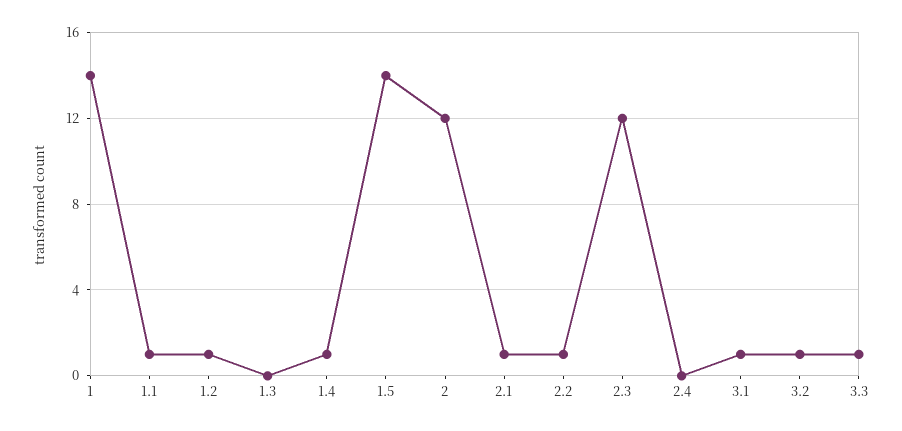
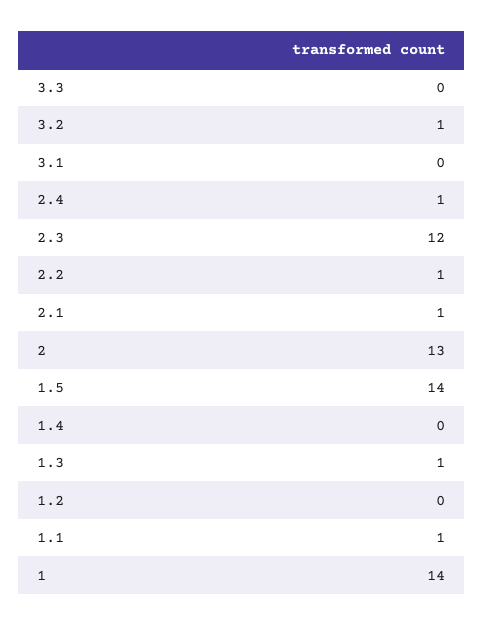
  {
    "1": 14,
    "1.1": 1,
-   "1.2": 1,
+   "1.2": 0,
-   "1.3": 0,
+   "1.3": 1,
-   "1.4": 1,
+   "1.4": 0,
    "1.5": 14,
-   "2": 12,
+   "2": 13,
    "2.1": 1,
    "2.2": 1,
    "2.3": 12,
-   "2.4": 0,
+   "2.4": 1,
-   "3.1": 1,
+   "3.1": 0,
    "3.2": 1,
-   "3.3": 1
+   "3.3": 0
  }

